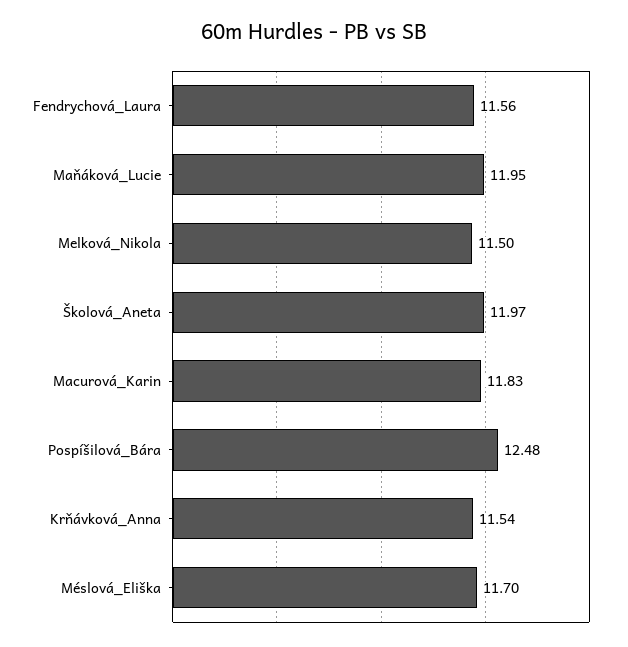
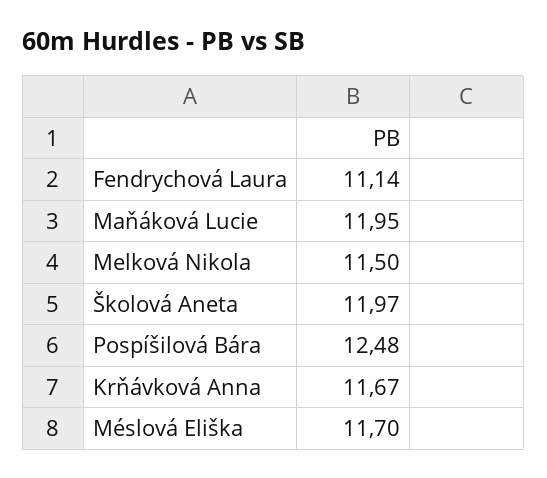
  {
-   "Fendrychová_Laura": 11.56,
+   "Fendrychová_Laura": 11.14,
    "Maňáková_Lucie": 11.95,
    "Melková_Nikola": 11.5,
    "Školová_Aneta": 11.97,
-   "Macurová_Karin": 11.83,
    "Pospíšilová_Bára": 12.48,
-   "Krňávková_Anna": 11.54,
+   "Krňávková_Anna": 11.67,
    "Méslová_Eliška": 11.7
  }

